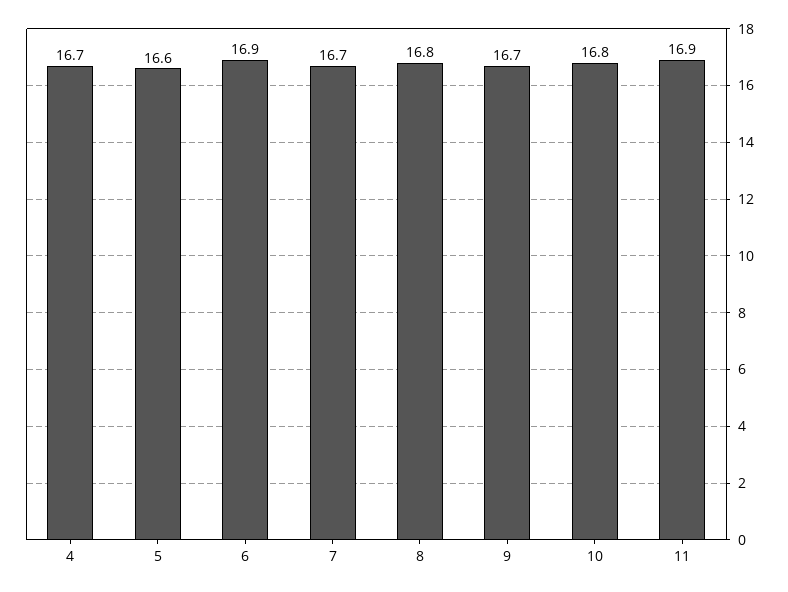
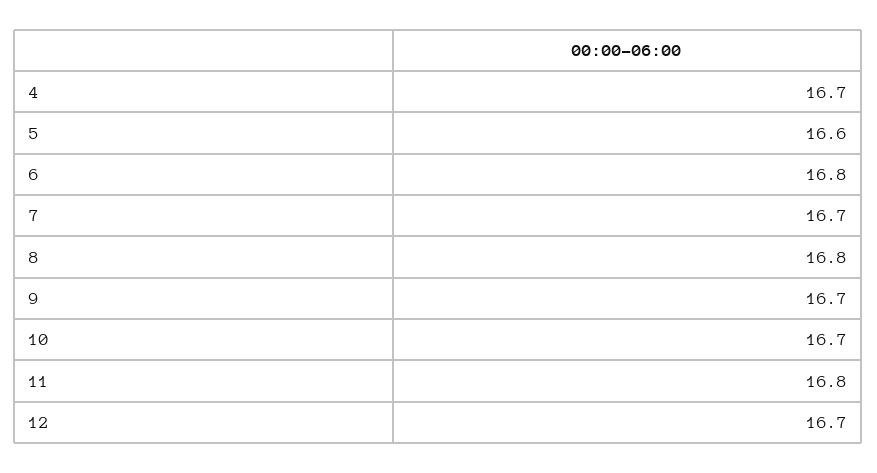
  {
    "4": 16.7,
    "5": 16.6,
-   "6": 16.9,
+   "6": 16.8,
    "7": 16.7,
    "8": 16.8,
    "9": 16.7,
-   "10": 16.8,
+   "10": 16.7,
-   "11": 16.9
+   "11": 16.8,
+   "12": 16.7
  }

